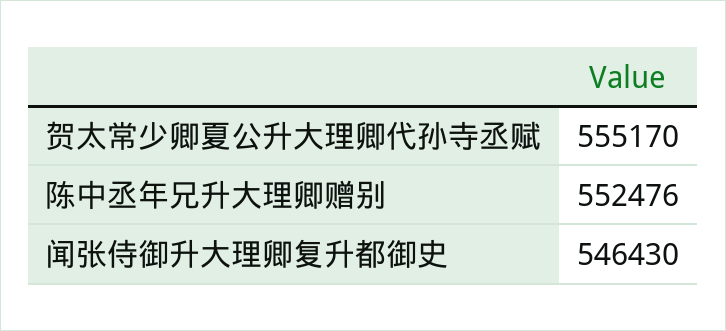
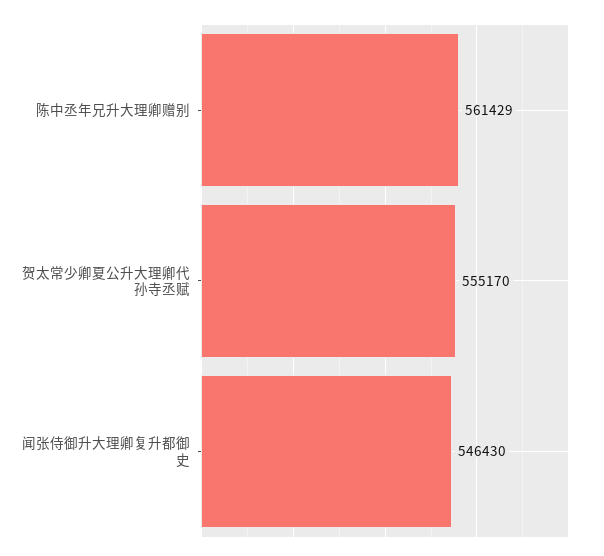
  {
    "贺太常少卿夏公升大理卿代孙寺丞赋": 555170,
-   "陈中丞年兄升大理卿赠别": 552476,
+   "陈中丞年兄升大理卿赠别": 561429,
    "闻张侍御升大理卿复升都御史": 546430
  }

